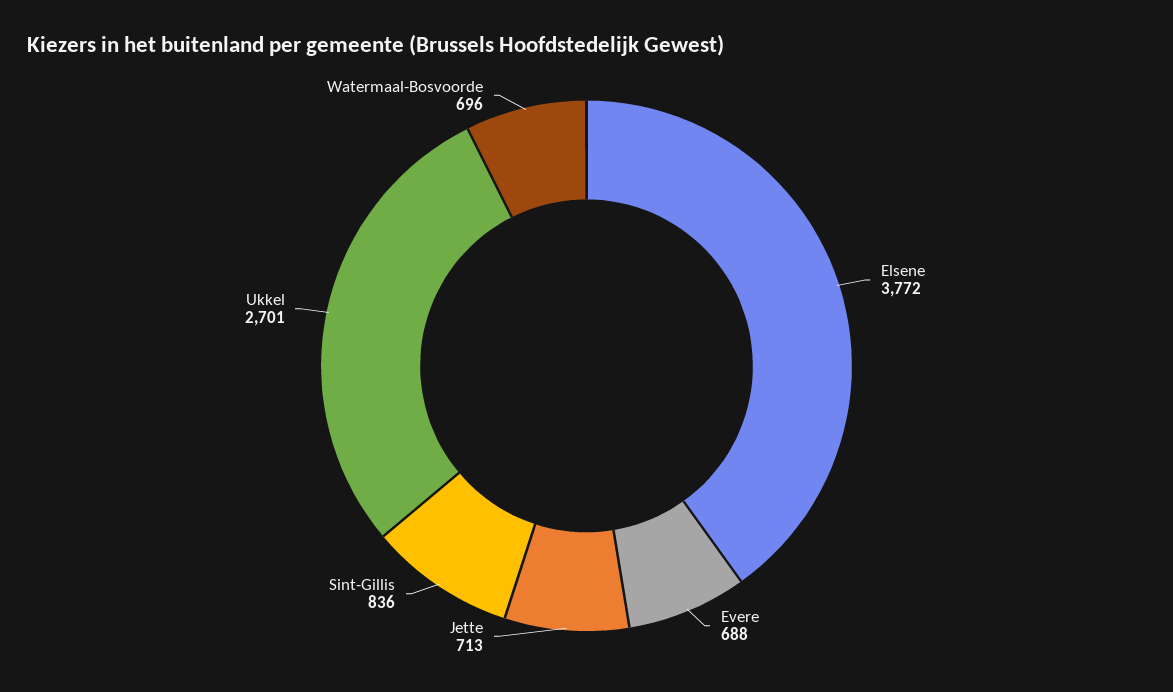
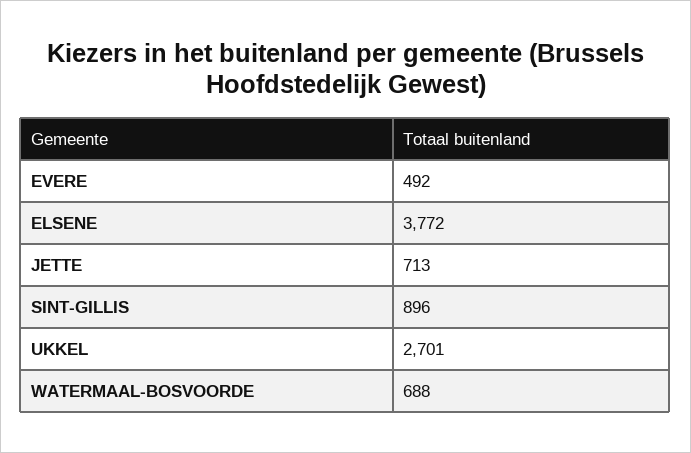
  {
    "Elsene": 3772,
-   "Evere": 688,
+   "Evere": 492,
    "Jette": 713,
-   "Sint-Gillis": 836,
+   "Sint-Gillis": 896,
    "Ukkel": 2701,
-   "Watermaal-Bosvoorde": 696
+   "Watermaal-Bosvoorde": 688
  }

